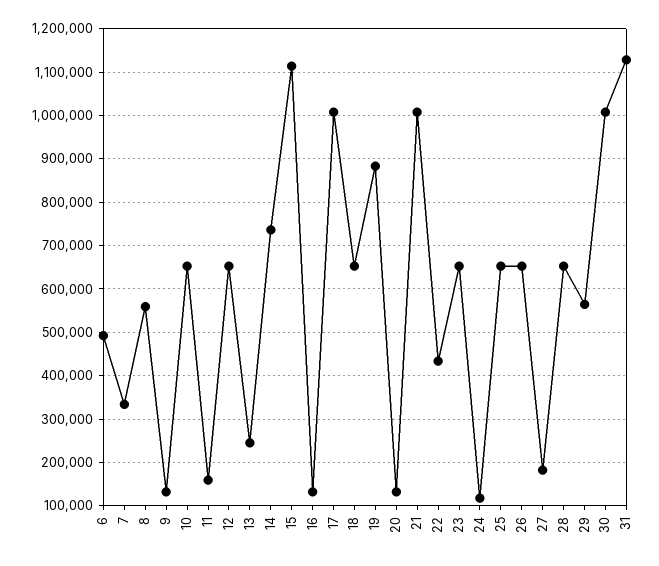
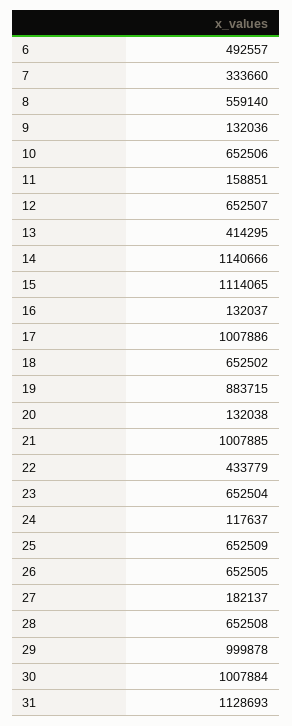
  {
    "6": 492557,
    "7": 333660,
    "8": 559140,
    "9": 132036,
    "10": 652506,
    "11": 158851,
    "12": 652507,
-   "13": 240000,
+   "13": 414295,
-   "14": 740000,
+   "14": 1140666,
    "15": 1114065,
    "16": 132037,
    "17": 1007886,
    "18": 652502,
    "19": 883715,
    "20": 132038,
    "21": 1007885,
    "22": 433779,
    "23": 652504,
    "24": 117637,
    "25": 652509,
    "26": 652505,
    "27": 182137,
    "28": 652508,
-   "29": 560000,
+   "29": 999878,
    "30": 1007884,
    "31": 1128693
  }

